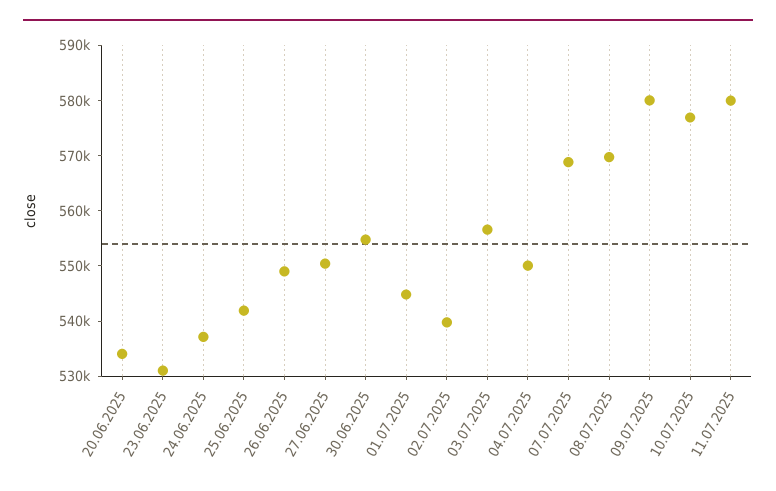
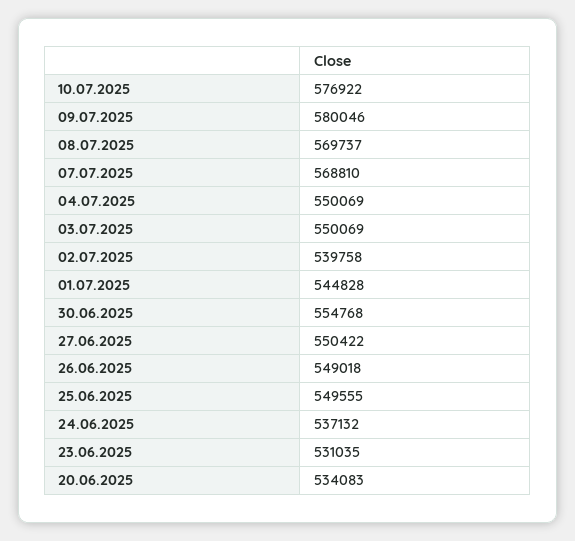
  {
    "20.06.2025": 534083,
    "23.06.2025": 531035,
    "24.06.2025": 537132,
-   "25.06.2025": 542000,
+   "25.06.2025": 549555,
    "26.06.2025": 549018,
    "27.06.2025": 550422,
    "30.06.2025": 554768,
    "01.07.2025": 544828,
    "02.07.2025": 539758,
-   "03.07.2025": 556000,
+   "03.07.2025": 550069,
    "04.07.2025": 550069,
    "07.07.2025": 568810,
    "08.07.2025": 569737,
    "09.07.2025": 580046,
-   "10.07.2025": 576922,
+   "10.07.2025": 576922
-   "11.07.2025": 580000
  }

